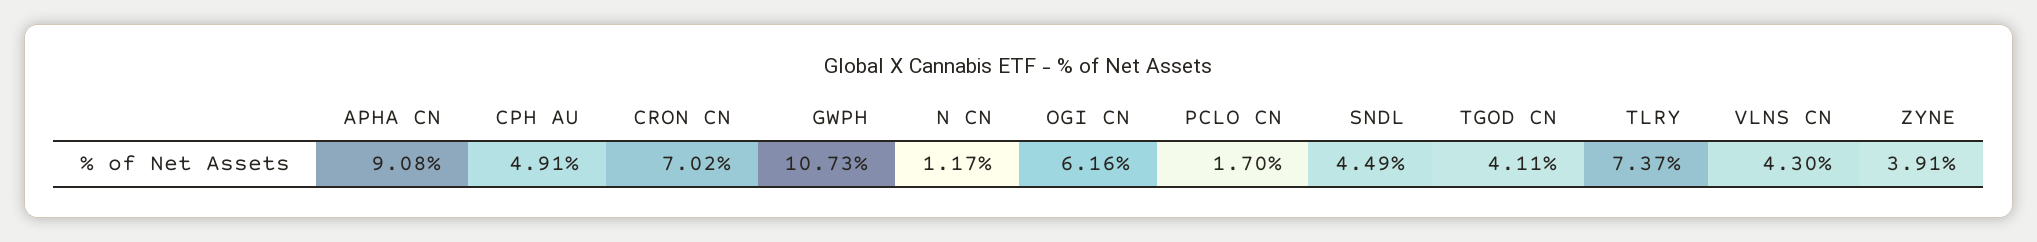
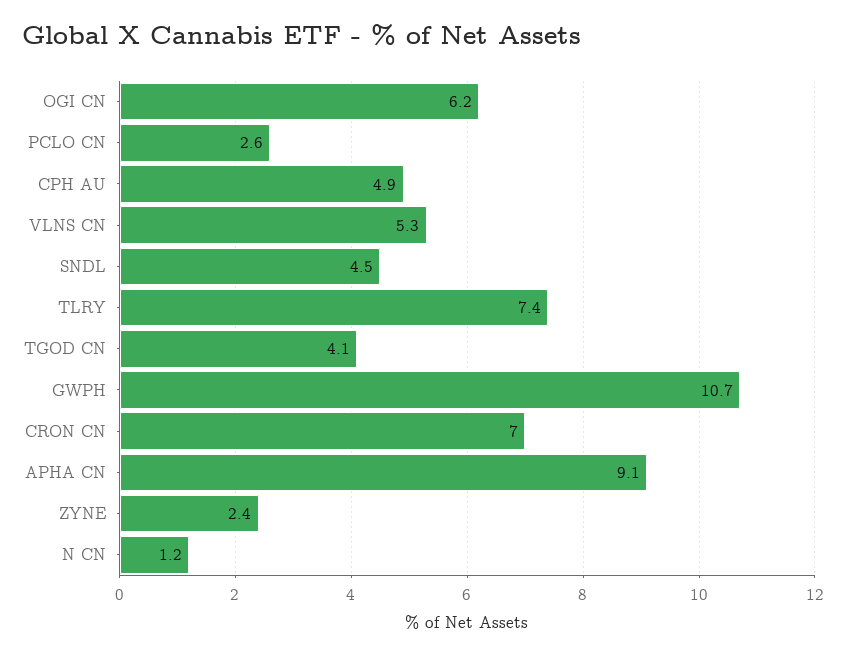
  {
    "APHA CN": 9.08,
    "CPH AU": 4.91,
    "CRON CN": 7.02,
    "GWPH": 10.73,
    "N CN": 1.17,
    "OGI CN": 6.16,
-   "PCLO CN": 1.7,
+   "PCLO CN": 2.6,
    "SNDL": 4.49,
    "TGOD CN": 4.11,
    "TLRY": 7.37,
-   "VLNS CN": 4.3,
+   "VLNS CN": 5.3,
-   "ZYNE": 3.91
+   "ZYNE": 2.4
  }

